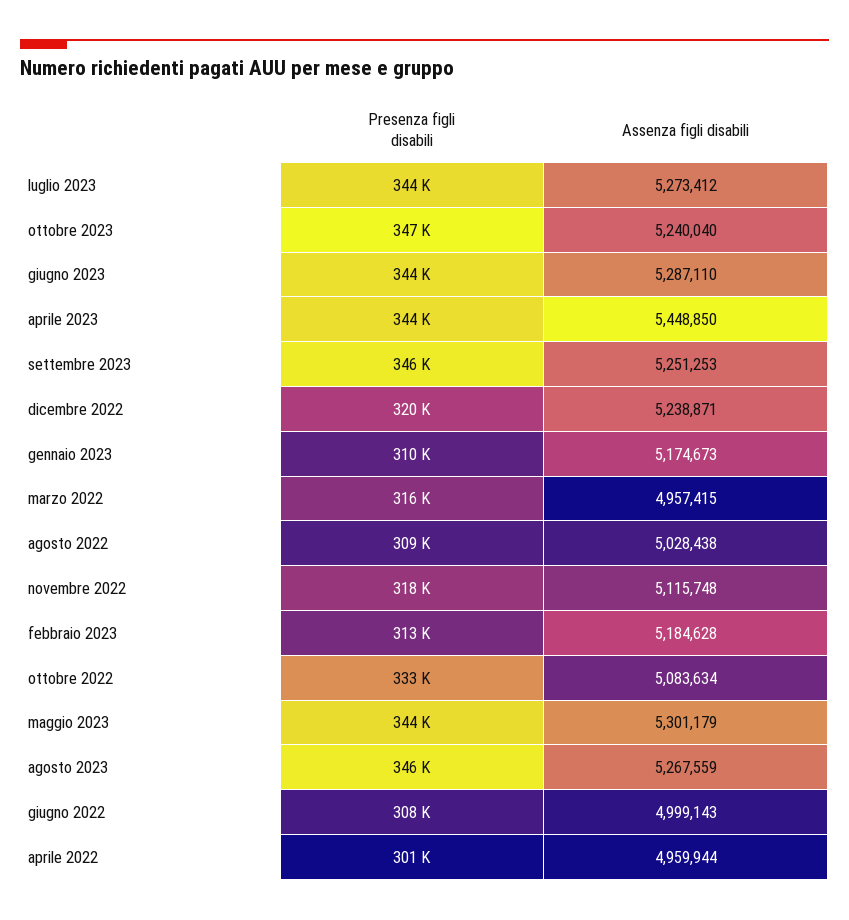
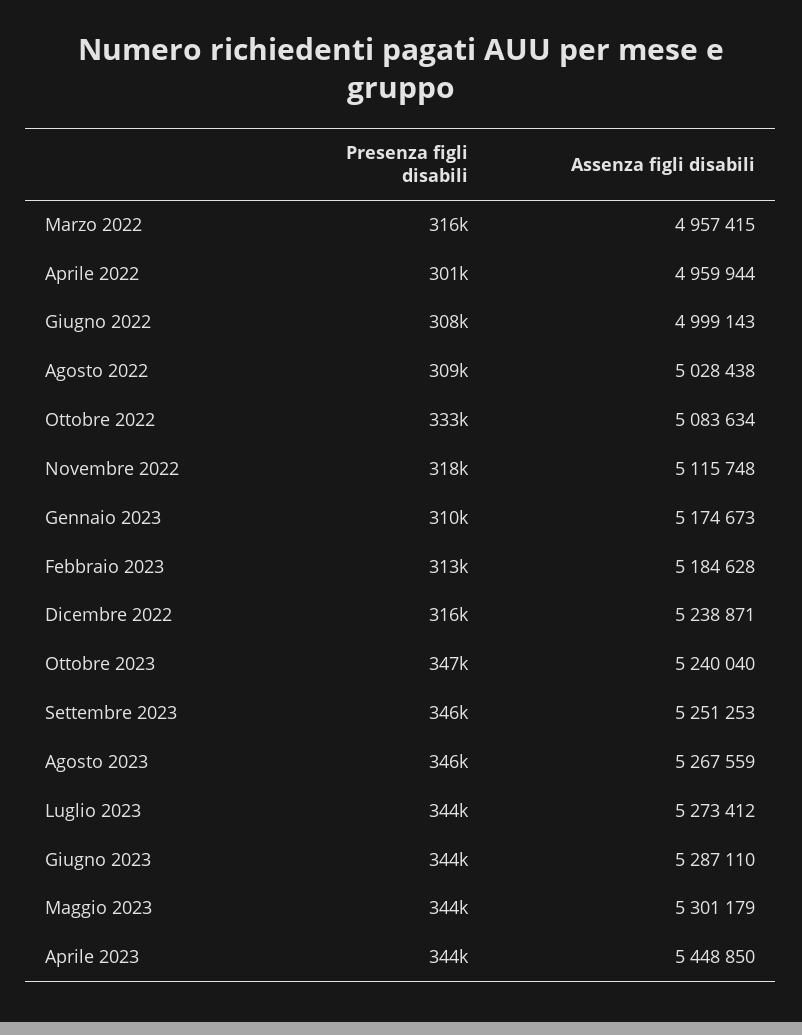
  {
    "Presenza figli disabili": {
      "luglio 2023": 344000,
      "ottobre 2023": 347000,
      "giugno 2023": 344000,
      "aprile 2023": 344000,
      "settembre 2023": 346000,
-     "dicembre 2022": 320000,
+     "dicembre 2022": 316000,
      "gennaio 2023": 310000,
      "marzo 2022": 316000,
      "agosto 2022": 309000,
      "novembre 2022": 318000,
      "febbraio 2023": 313000,
      "ottobre 2022": 333000,
      "maggio 2023": 344000,
      "agosto 2023": 346000,
      "giugno 2022": 308000,
      "aprile 2022": 301000
    },
    "Assenza figli disabili": {
      "luglio 2023": 5273412,
      "ottobre 2023": 5240040,
      "giugno 2023": 5287110,
      "aprile 2023": 5448850,
      "settembre 2023": 5251253,
      "dicembre 2022": 5238871,
      "gennaio 2023": 5174673,
      "marzo 2022": 4957415,
      "agosto 2022": 5028438,
      "novembre 2022": 5115748,
      "febbraio 2023": 5184628,
      "ottobre 2022": 5083634,
      "maggio 2023": 5301179,
      "agosto 2023": 5267559,
      "giugno 2022": 4999143,
      "aprile 2022": 4959944
    }
  }

